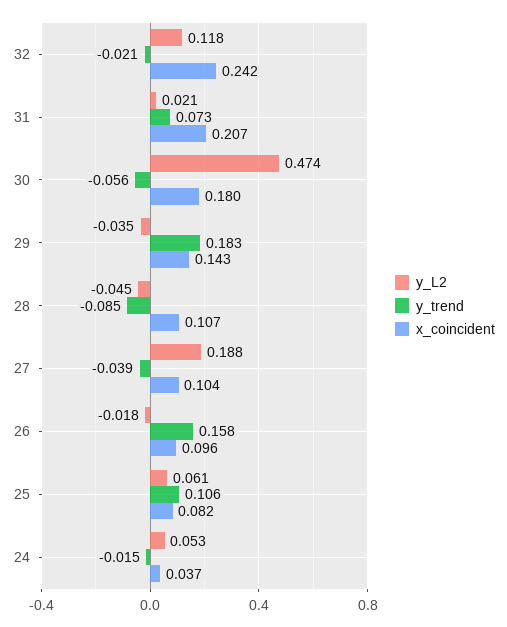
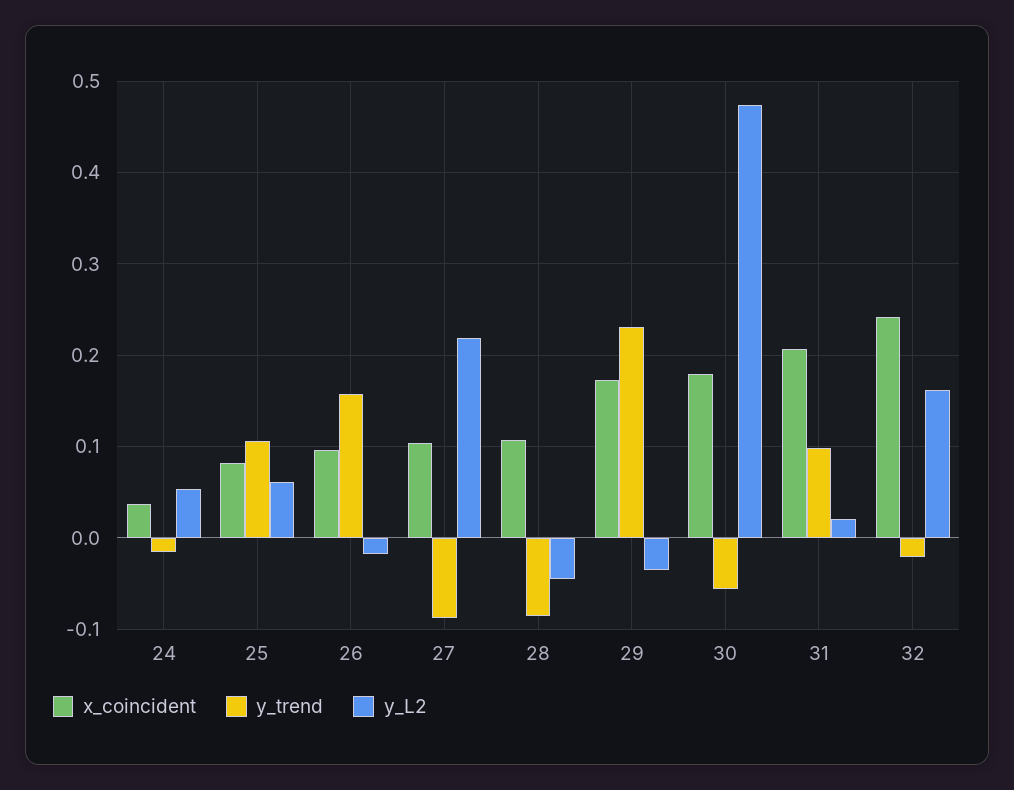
  {
    "y_L2": {
-     "32": 0.118,
+     "32": 0.16,
      "31": 0.021,
      "30": 0.474,
      "29": -0.035,
      "28": -0.045,
-     "27": 0.188,
+     "27": 0.22,
      "26": -0.018,
      "25": 0.061,
      "24": 0.053
    },
    "y_trend": {
      "32": -0.021,
-     "31": 0.073,
+     "31": 0.1,
      "30": -0.056,
-     "29": 0.183,
+     "29": 0.23,
      "28": -0.085,
-     "27": -0.039,
+     "27": -0.09,
      "26": 0.158,
      "25": 0.106,
      "24": -0.015
    },
    "x_coincident": {
      "32": 0.242,
      "31": 0.207,
      "30": 0.18,
-     "29": 0.143,
+     "29": 0.17,
      "28": 0.107,
      "27": 0.104,
      "26": 0.096,
      "25": 0.082,
      "24": 0.037
    }
  }

